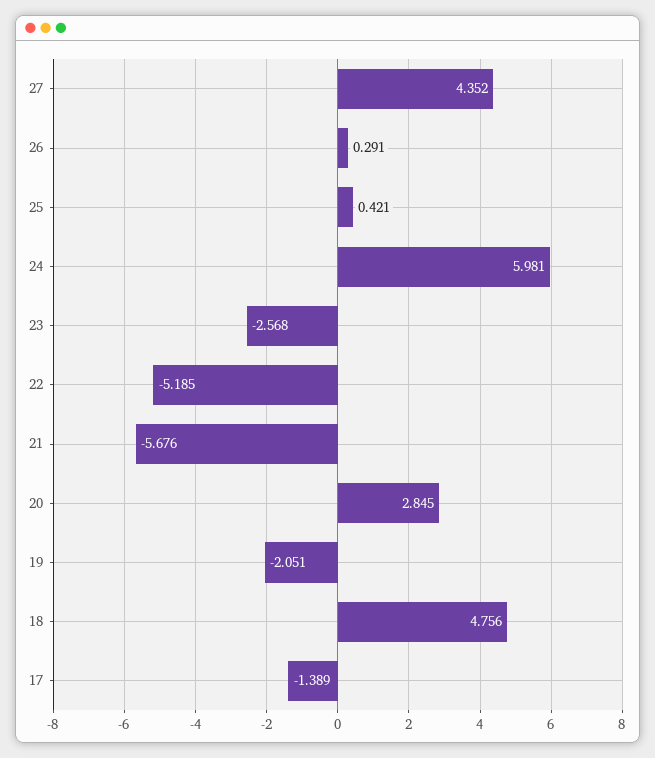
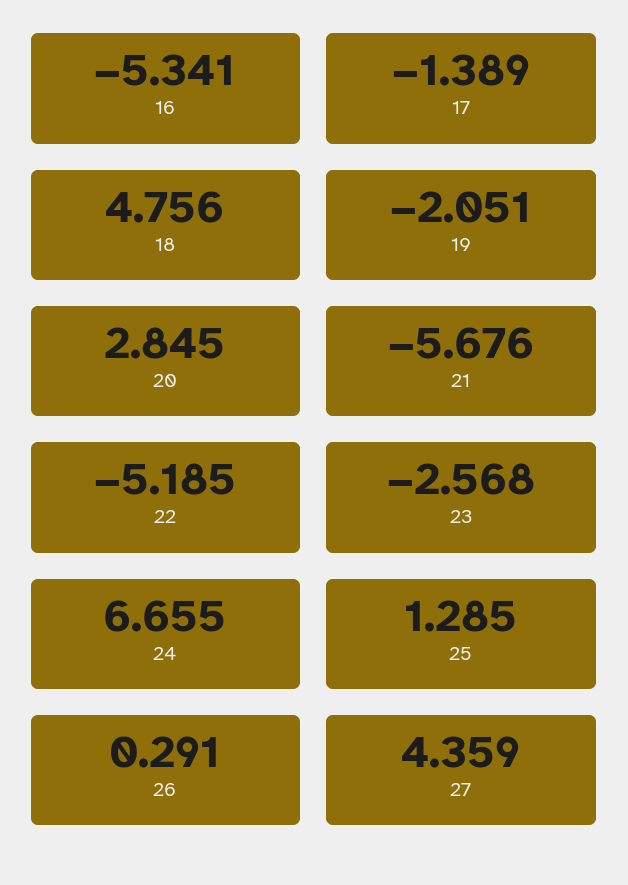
  {
-   "27": 4.352,
+   "27": 4.359,
    "26": 0.291,
-   "25": 0.421,
+   "25": 1.285,
-   "24": 5.981,
+   "24": 6.655,
    "23": -2.568,
    "22": -5.185,
    "21": -5.676,
    "20": 2.845,
    "19": -2.051,
    "18": 4.756,
-   "17": -1.389
+   "17": -1.389,
+   "16": -5.341
  }

